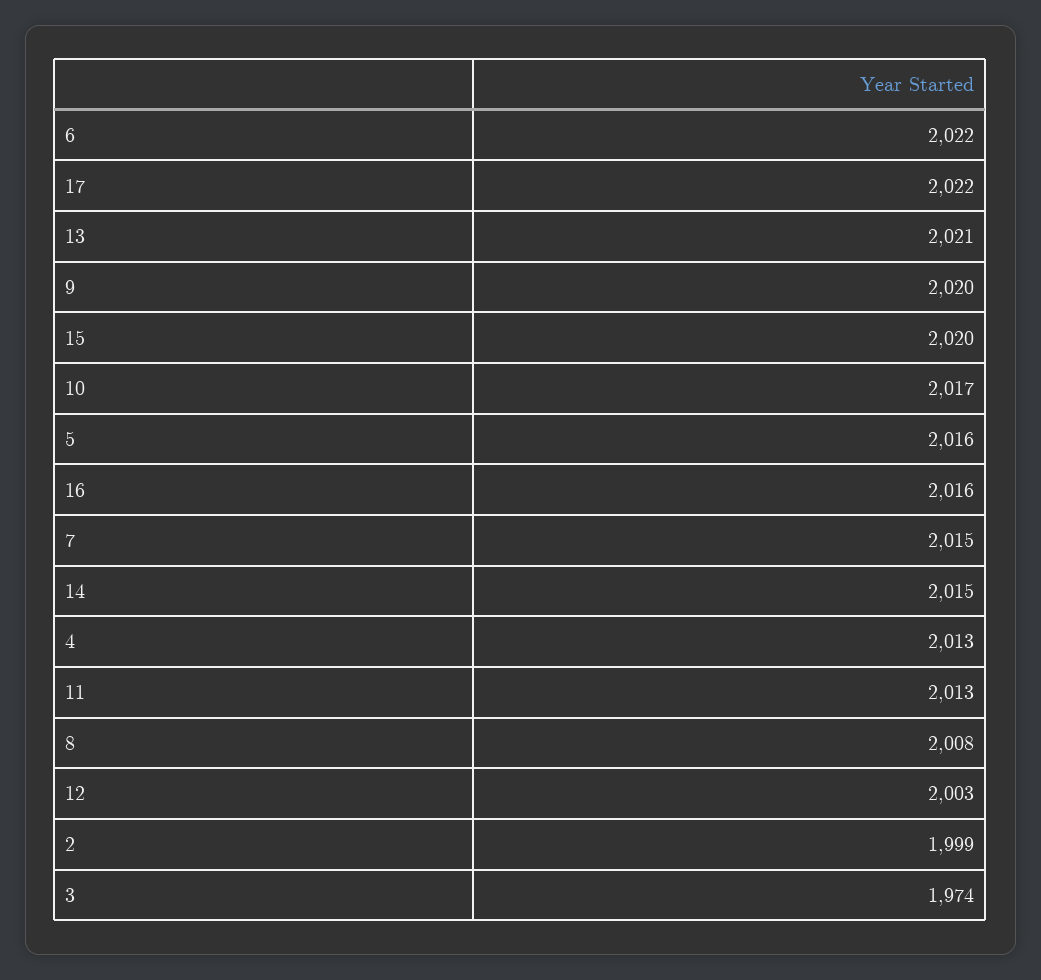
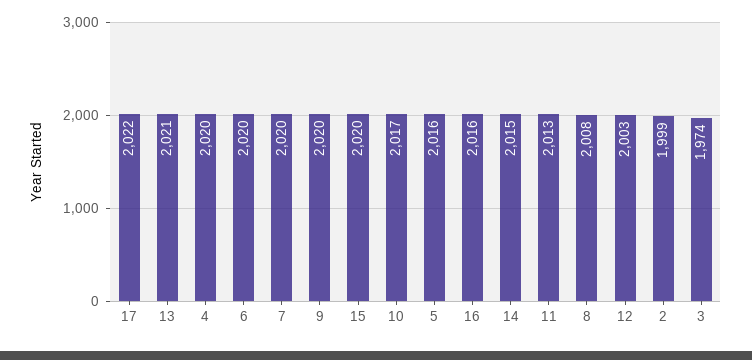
  {
-   "6": 2022,
+   "6": 2020,
    "17": 2022,
    "13": 2021,
    "9": 2020,
    "15": 2020,
    "10": 2017,
    "5": 2016,
    "16": 2016,
-   "7": 2015,
+   "7": 2020,
    "14": 2015,
-   "4": 2013,
+   "4": 2020,
    "11": 2013,
    "8": 2008,
    "12": 2003,
    "2": 1999,
    "3": 1974
  }

